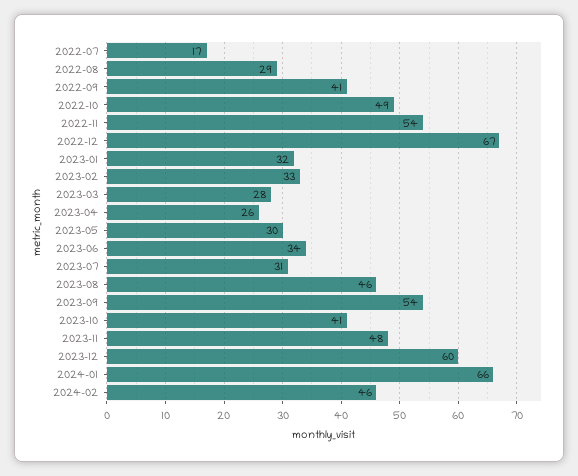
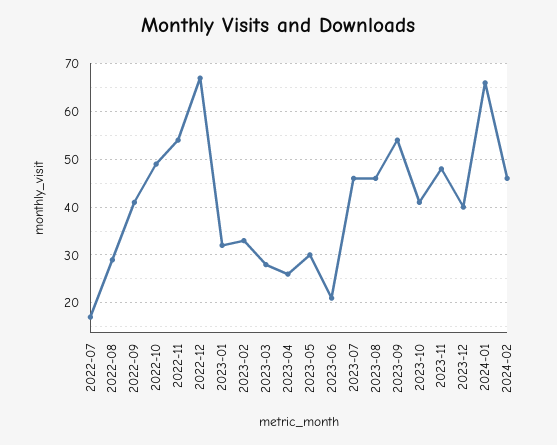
  {
    "2022-07": 17,
    "2022-08": 29,
    "2022-09": 41,
    "2022-10": 49,
    "2022-11": 54,
    "2022-12": 67,
    "2023-01": 32,
    "2023-02": 33,
    "2023-03": 28,
    "2023-04": 26,
    "2023-05": 30,
-   "2023-06": 34,
+   "2023-06": 20,
-   "2023-07": 31,
+   "2023-07": 45,
    "2023-08": 46,
    "2023-09": 54,
    "2023-10": 41,
    "2023-11": 48,
-   "2023-12": 60,
+   "2023-12": 40,
    "2024-01": 66,
    "2024-02": 46
  }

